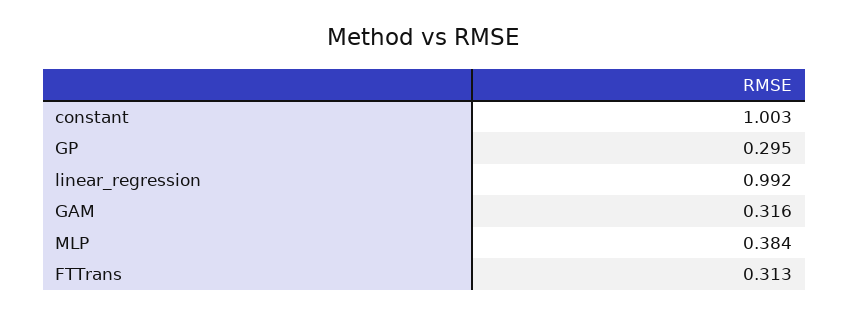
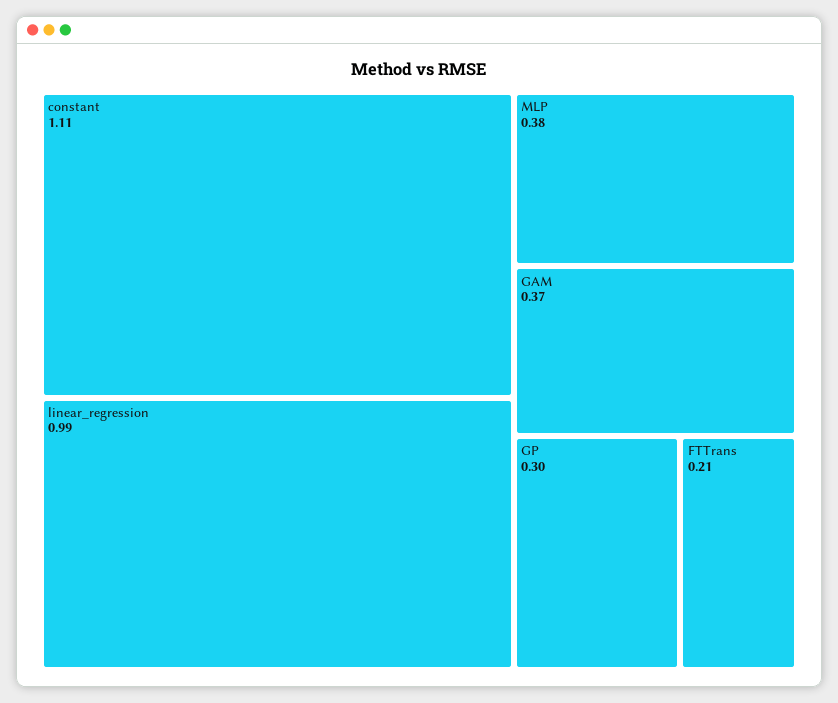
  {
-   "constant": 1.003,
+   "constant": 1.11,
    "GP": 0.295,
    "linear_regression": 0.992,
-   "GAM": 0.316,
+   "GAM": 0.37,
    "MLP": 0.384,
-   "FTTrans": 0.313
+   "FTTrans": 0.21
  }

